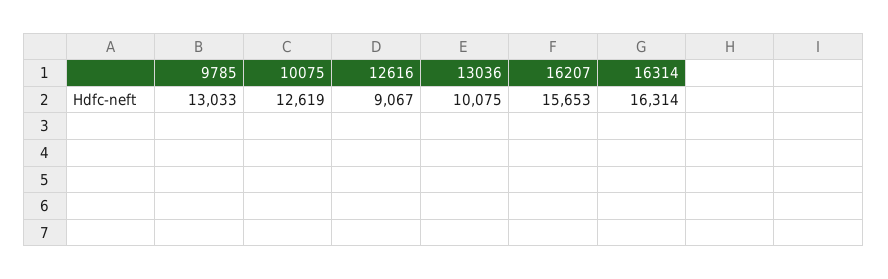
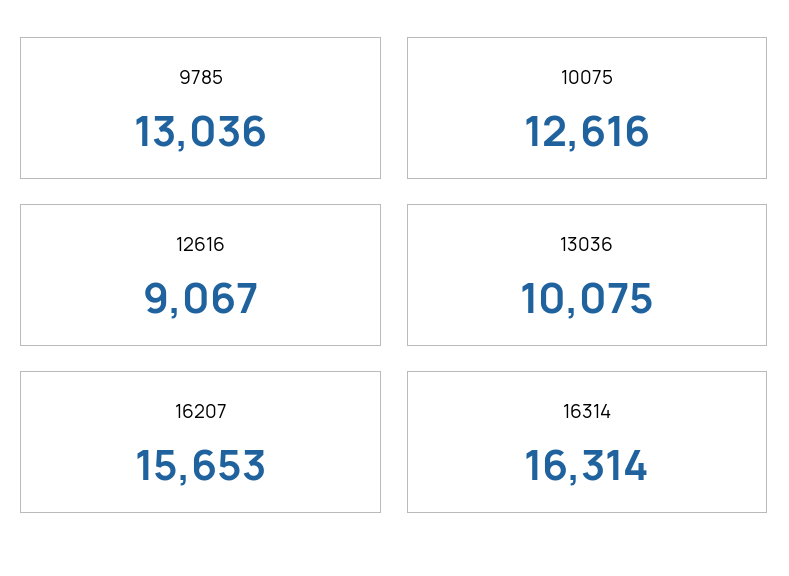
  {
-   "9785": 13033,
+   "9785": 13036,
-   "10075": 12619,
+   "10075": 12616,
    "12616": 9067,
    "13036": 10075,
    "16207": 15653,
    "16314": 16314
  }

